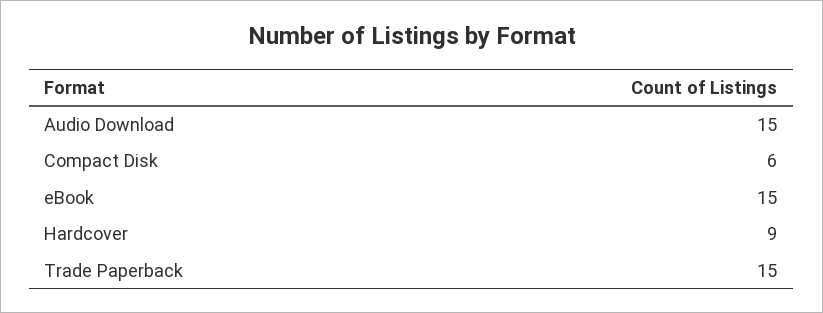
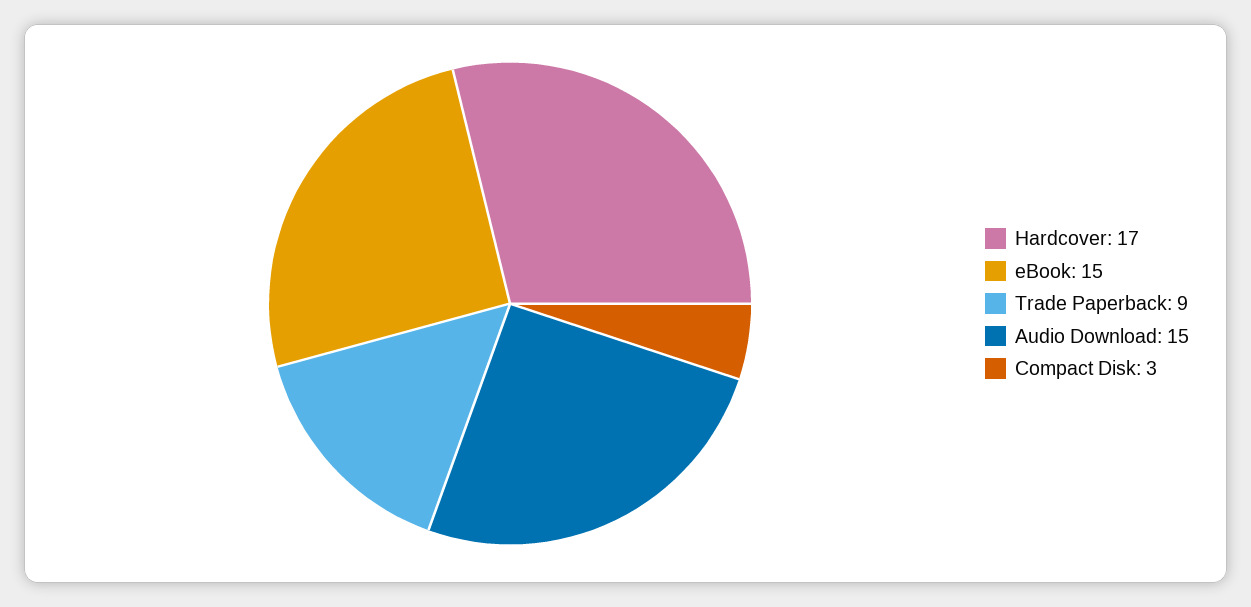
  {
    "Audio Download": 15,
-   "Compact Disk": 6,
+   "Compact Disk": 3,
    "eBook": 15,
-   "Hardcover": 9,
+   "Hardcover": 17,
-   "Trade Paperback": 15
+   "Trade Paperback": 9
  }

